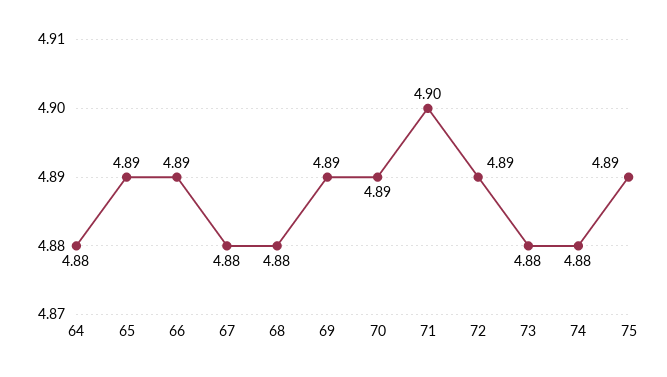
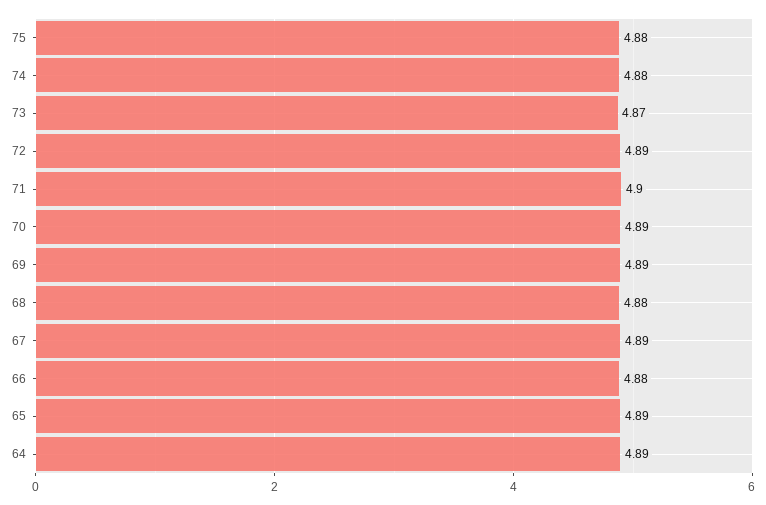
  {
-   "64": 4.88,
+   "64": 4.89,
    "65": 4.89,
-   "66": 4.89,
+   "66": 4.88,
-   "67": 4.88,
+   "67": 4.89,
    "68": 4.88,
    "69": 4.89,
    "70": 4.89,
    "71": 4.9,
    "72": 4.89,
-   "73": 4.88,
+   "73": 4.87,
    "74": 4.88,
-   "75": 4.89
+   "75": 4.88
  }

